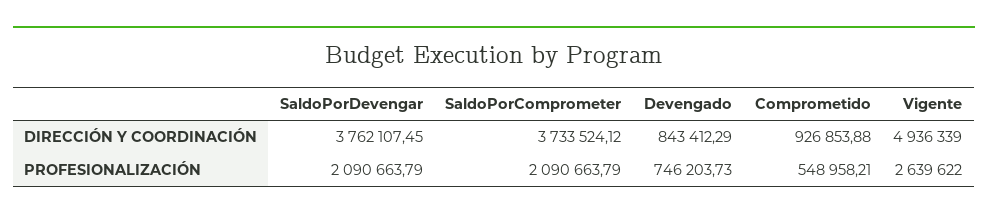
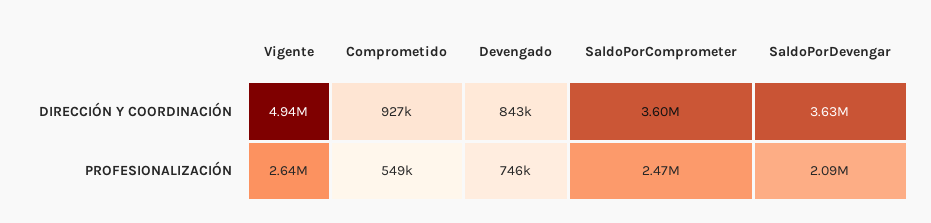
  {
    "SaldoPorDevengar": {
-     "DIRECCIÓN Y COORDINACIÓN": 3762107.45,
+     "DIRECCIÓN Y COORDINACIÓN": 3630000,
      "PROFESIONALIZACIÓN": 2090663.79
    },
    "SaldoPorComprometer": {
-     "DIRECCIÓN Y COORDINACIÓN": 3733524.12,
+     "DIRECCIÓN Y COORDINACIÓN": 3600000,
-     "PROFESIONALIZACIÓN": 2090663.79
+     "PROFESIONALIZACIÓN": 2470000
    },
    "Devengado": {
      "DIRECCIÓN Y COORDINACIÓN": 843412.29,
      "PROFESIONALIZACIÓN": 746203.73
    },
    "Comprometido": {
      "DIRECCIÓN Y COORDINACIÓN": 926853.88,
      "PROFESIONALIZACIÓN": 548958.21
    },
    "Vigente": {
      "DIRECCIÓN Y COORDINACIÓN": 4936339,
      "PROFESIONALIZACIÓN": 2639622
    }
  }

